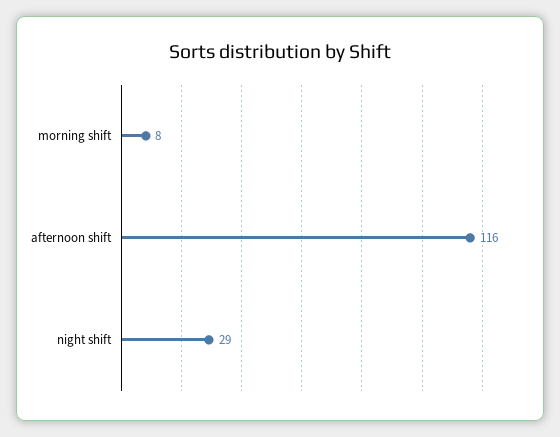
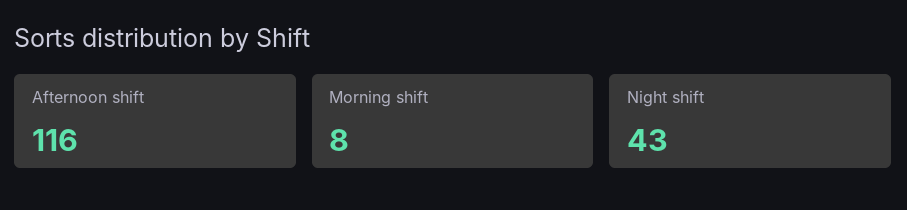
  {
    "morning shift": 8,
    "afternoon shift": 116,
-   "night shift": 29
+   "night shift": 43
  }

